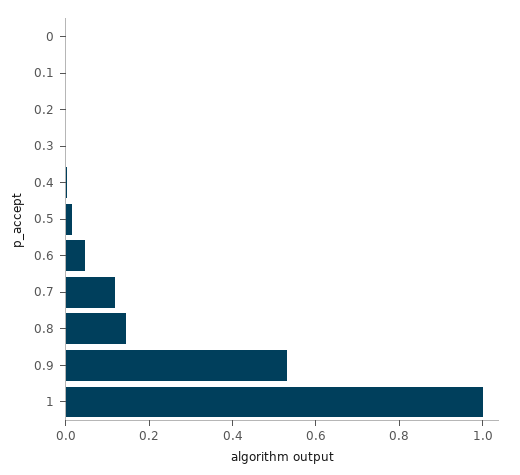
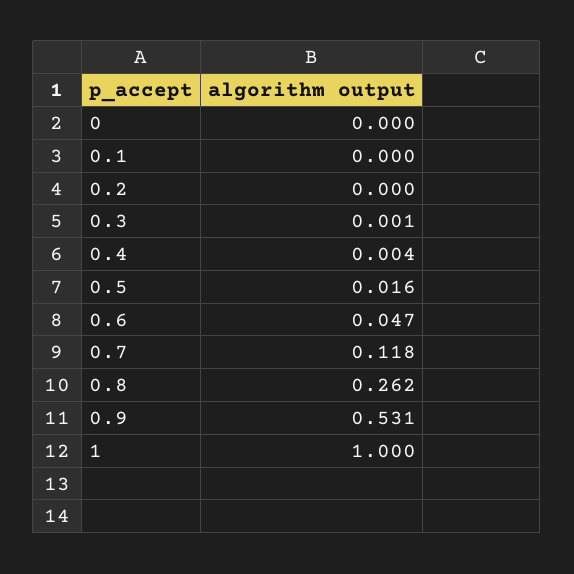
  {
    "0": 0,
    "0.1": 0,
    "0.2": 0,
    "0.3": 0.001,
    "0.4": 0.004,
    "0.5": 0.016,
    "0.6": 0.047,
    "0.7": 0.118,
-   "0.8": 0.15,
+   "0.8": 0.262,
    "0.9": 0.531,
    "1": 1
  }

